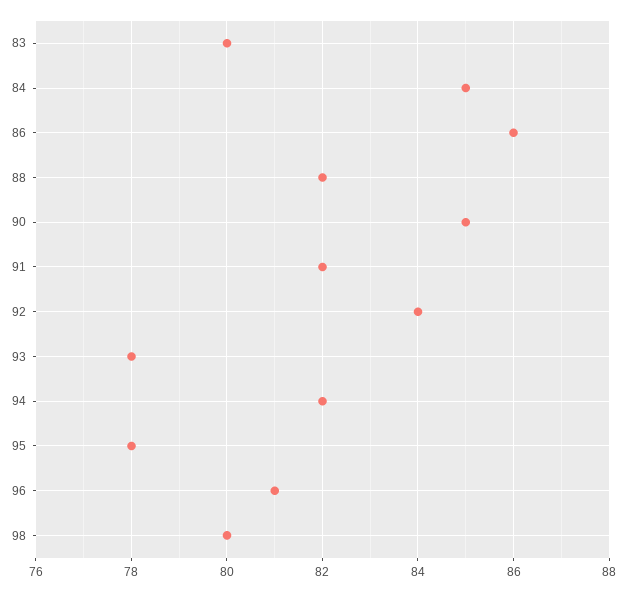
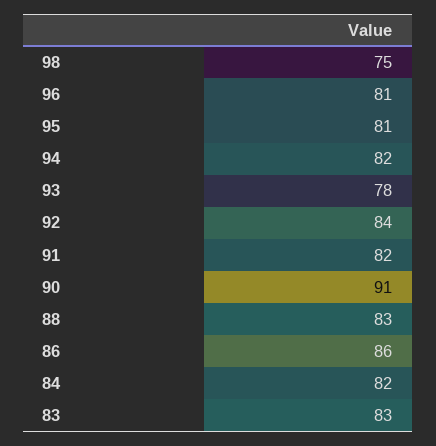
  {
-   "83": 80,
+   "83": 83,
-   "84": 85,
+   "84": 82,
    "86": 86,
-   "88": 82,
+   "88": 83,
-   "90": 85,
+   "90": 91,
    "91": 82,
    "92": 84,
    "93": 78,
    "94": 82,
-   "95": 78,
+   "95": 81,
    "96": 81,
-   "98": 80
+   "98": 75
  }

